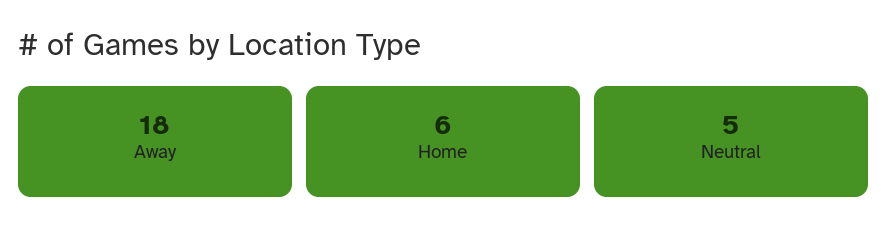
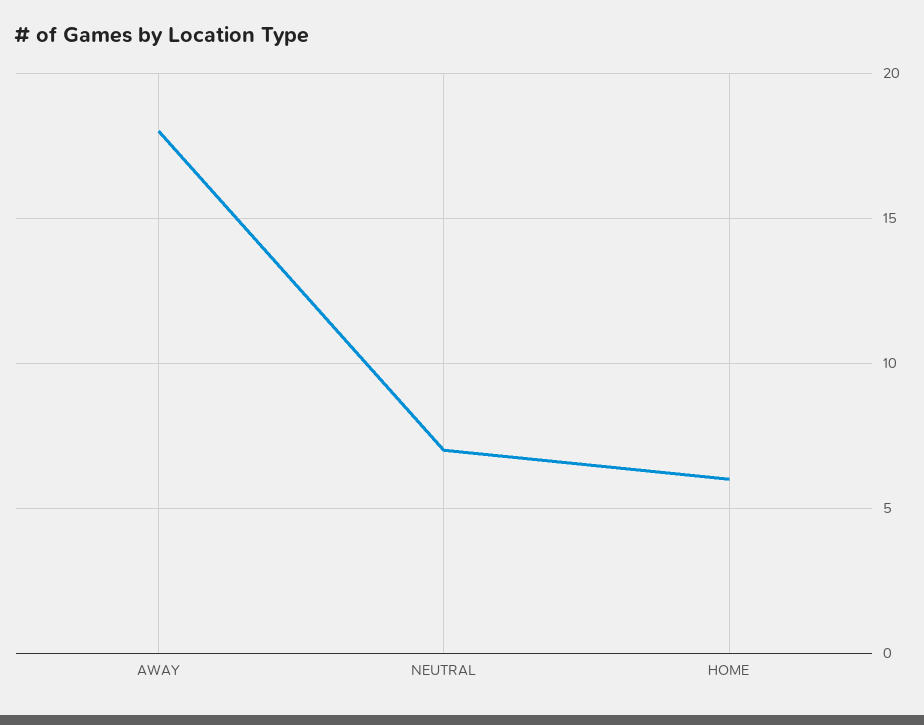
  {
    "Away": 18,
    "Home": 6,
-   "Neutral": 5
+   "Neutral": 7
  }

